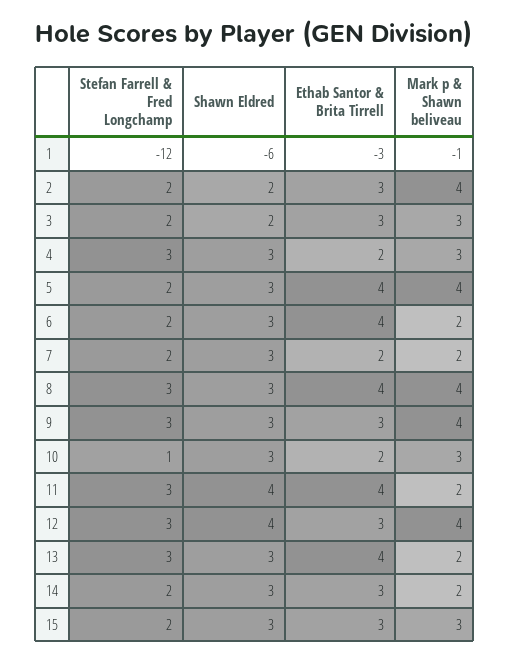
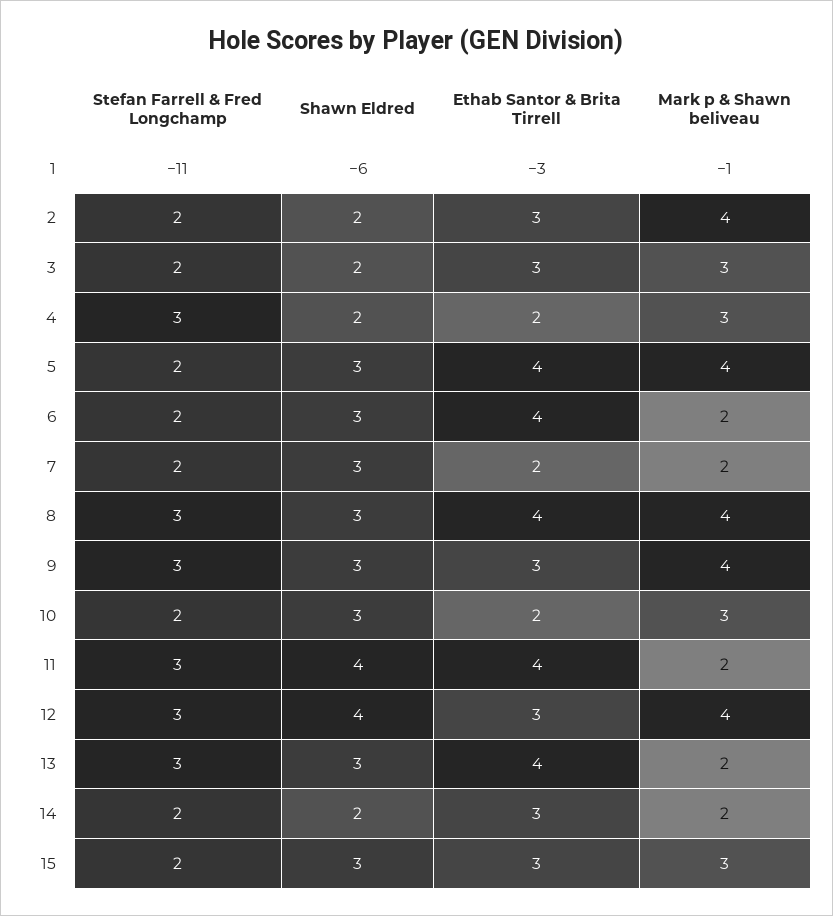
  {
    "Stefan Farrell & Fred Longchamp": {
-     "1": -12,
+     "1": -11,
      "2": 2,
      "3": 2,
      "4": 3,
      "5": 2,
      "6": 2,
      "7": 2,
      "8": 3,
      "9": 3,
-     "10": 1,
+     "10": 2,
      "11": 3,
      "12": 3,
      "13": 3,
      "14": 2,
      "15": 2
    },
    "Shawn Eldred": {
      "1": -6,
      "2": 2,
      "3": 2,
-     "4": 3,
+     "4": 2,
      "5": 3,
      "6": 3,
      "7": 3,
      "8": 3,
      "9": 3,
      "10": 3,
      "11": 4,
      "12": 4,
      "13": 3,
-     "14": 3,
+     "14": 2,
      "15": 3
    },
    "Ethab Santor & Brita Tirrell": {
      "1": -3,
      "2": 3,
      "3": 3,
      "4": 2,
      "5": 4,
      "6": 4,
      "7": 2,
      "8": 4,
      "9": 3,
      "10": 2,
      "11": 4,
      "12": 3,
      "13": 4,
      "14": 3,
      "15": 3
    },
    "Mark p & Shawn beliveau": {
      "1": -1,
      "2": 4,
      "3": 3,
      "4": 3,
      "5": 4,
      "6": 2,
      "7": 2,
      "8": 4,
      "9": 4,
      "10": 3,
      "11": 2,
      "12": 4,
      "13": 2,
      "14": 2,
      "15": 3
    }
  }

